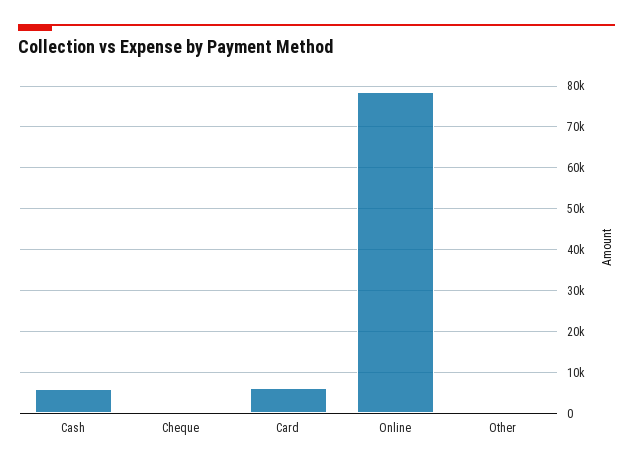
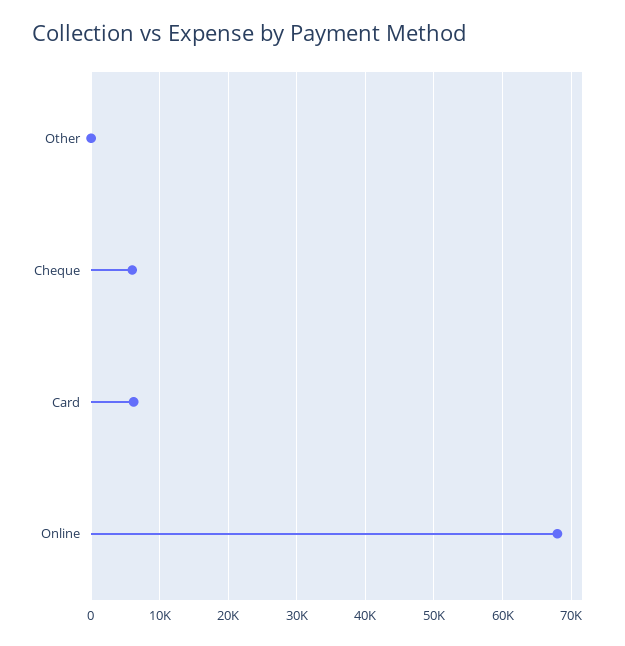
  {
-   "Cash": 6000,
-   "Cheque": 0,
+   "Cheque": 6000,
    "Card": 6000,
-   "Online": 78000,
+   "Online": 68000,
    "Other": 0
  }

